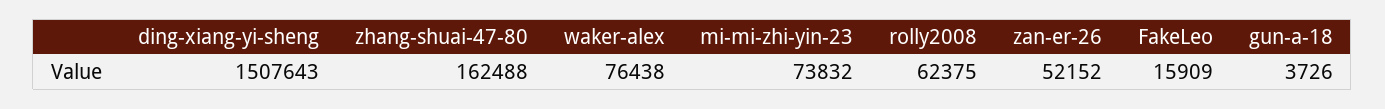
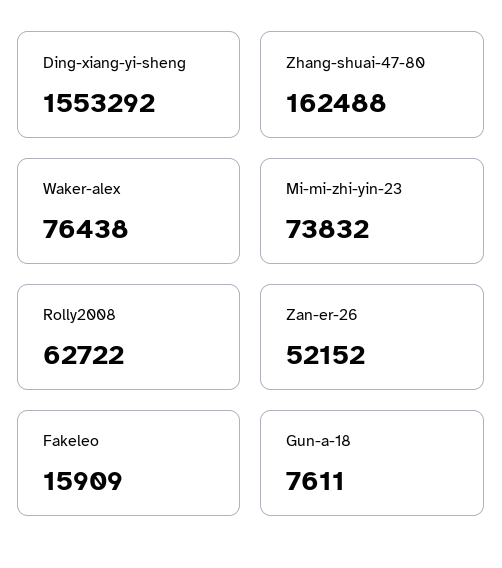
  {
-   "ding-xiang-yi-sheng": 1507643,
+   "ding-xiang-yi-sheng": 1553292,
    "zhang-shuai-47-80": 162488,
    "waker-alex": 76438,
    "mi-mi-zhi-yin-23": 73832,
-   "rolly2008": 62375,
+   "rolly2008": 62722,
    "zan-er-26": 52152,
    "FakeLeo": 15909,
-   "gun-a-18": 3726
+   "gun-a-18": 7611
  }

